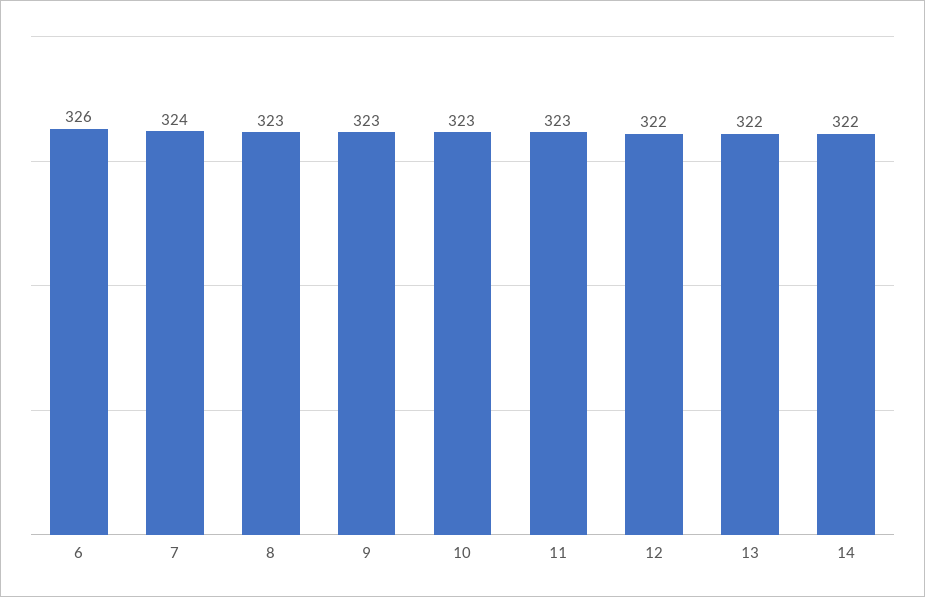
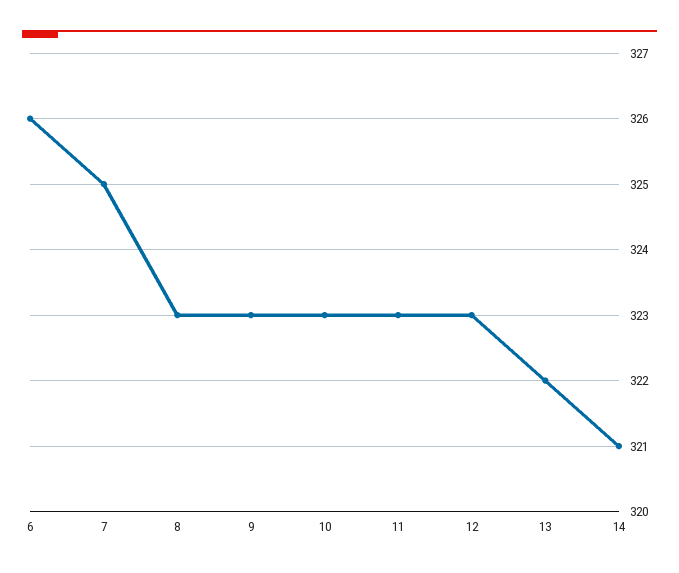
  {
    "6": 326,
-   "7": 324,
+   "7": 325,
    "8": 323,
    "9": 323,
    "10": 323,
    "11": 323,
-   "12": 322,
+   "12": 323,
    "13": 322,
-   "14": 322
+   "14": 321
  }

